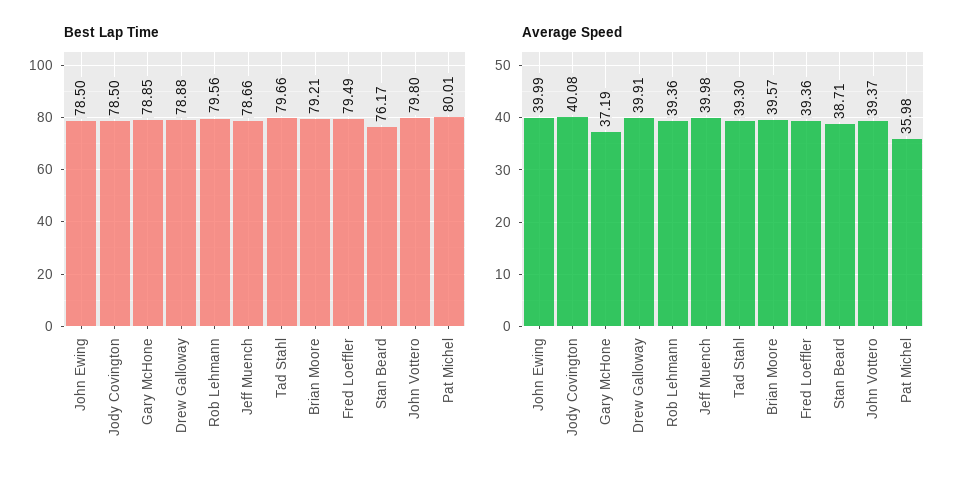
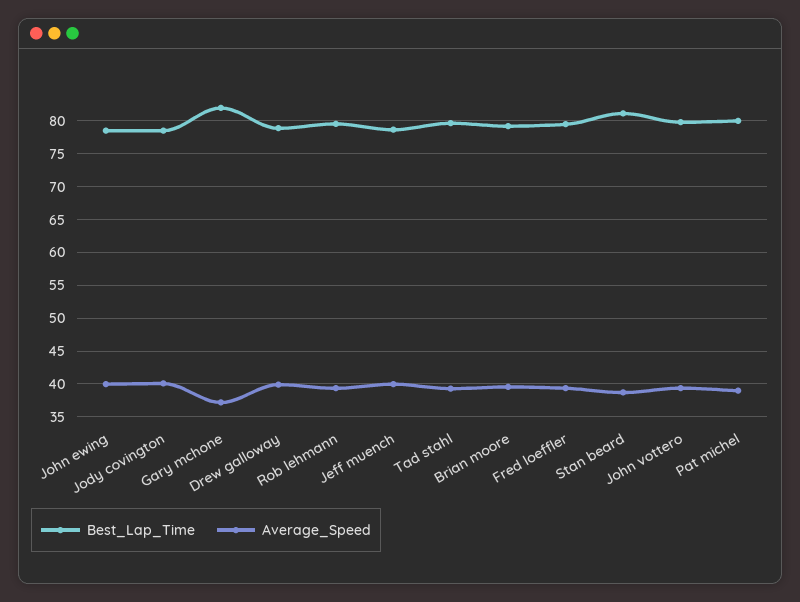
  {
    "Best Lap Time": {
      "John Ewing": 78.5,
      "Jody Covington": 78.5,
-     "Gary McHone": 78.85,
+     "Gary McHone": 82,
      "Drew Galloway": 78.88,
      "Rob Lehmann": 79.56,
      "Jeff Muench": 78.66,
      "Tad Stahl": 79.66,
      "Brian Moore": 79.21,
      "Fred Loeffler": 79.49,
-     "Stan Beard": 76.17,
+     "Stan Beard": 81,
      "John Vottero": 79.8,
      "Pat Michel": 80.01
    },
    "Average Speed": {
      "John Ewing": 39.99,
      "Jody Covington": 40.08,
      "Gary McHone": 37.19,
      "Drew Galloway": 39.91,
      "Rob Lehmann": 39.36,
      "Jeff Muench": 39.98,
      "Tad Stahl": 39.3,
      "Brian Moore": 39.57,
      "Fred Loeffler": 39.36,
      "Stan Beard": 38.71,
      "John Vottero": 39.37,
-     "Pat Michel": 35.98
+     "Pat Michel": 39
    }
  }

